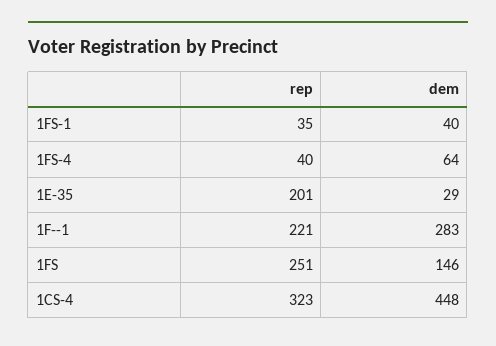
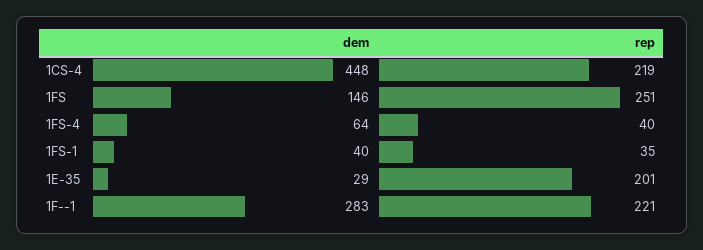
  {
    "rep": {
      "1FS-1": 35,
      "1FS-4": 40,
      "1E-35": 201,
      "1F--1": 221,
      "1FS": 251,
-     "1CS-4": 323
+     "1CS-4": 219
    },
    "dem": {
      "1FS-1": 40,
      "1FS-4": 64,
      "1E-35": 29,
      "1F--1": 283,
      "1FS": 146,
      "1CS-4": 448
    }
  }

